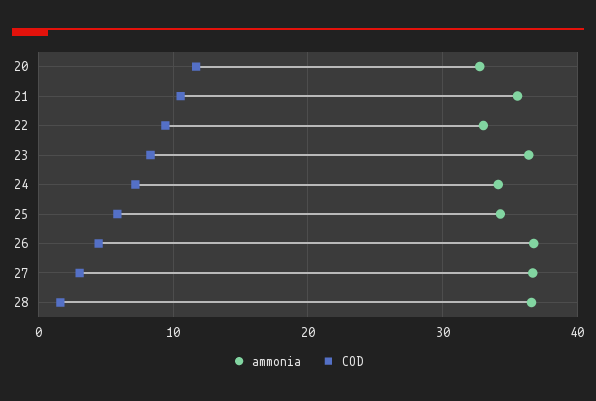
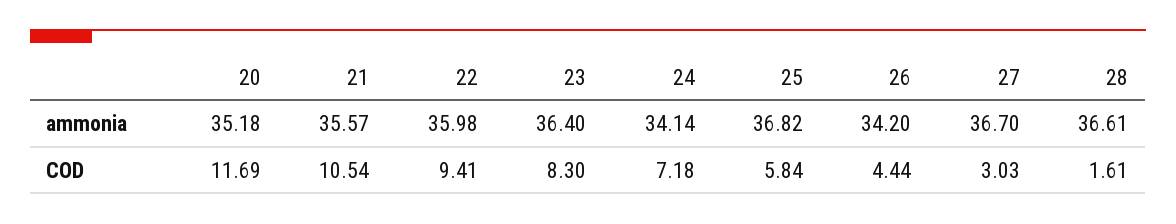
  {
    "ammonia": {
-     "20": 33,
+     "20": 35.18,
      "21": 35.57,
-     "22": 33,
+     "22": 35.98,
      "23": 36.4,
      "24": 34.14,
-     "25": 34,
+     "25": 36.82,
-     "26": 37,
+     "26": 34.2,
      "27": 36.7,
      "28": 36.61
    },
    "COD": {
      "20": 11.69,
      "21": 10.54,
      "22": 9.41,
      "23": 8.3,
      "24": 7.18,
      "25": 5.84,
      "26": 4.44,
      "27": 3.03,
      "28": 1.61
    }
  }

